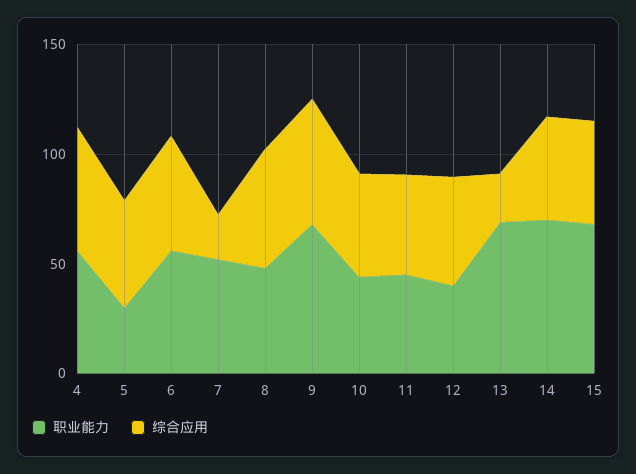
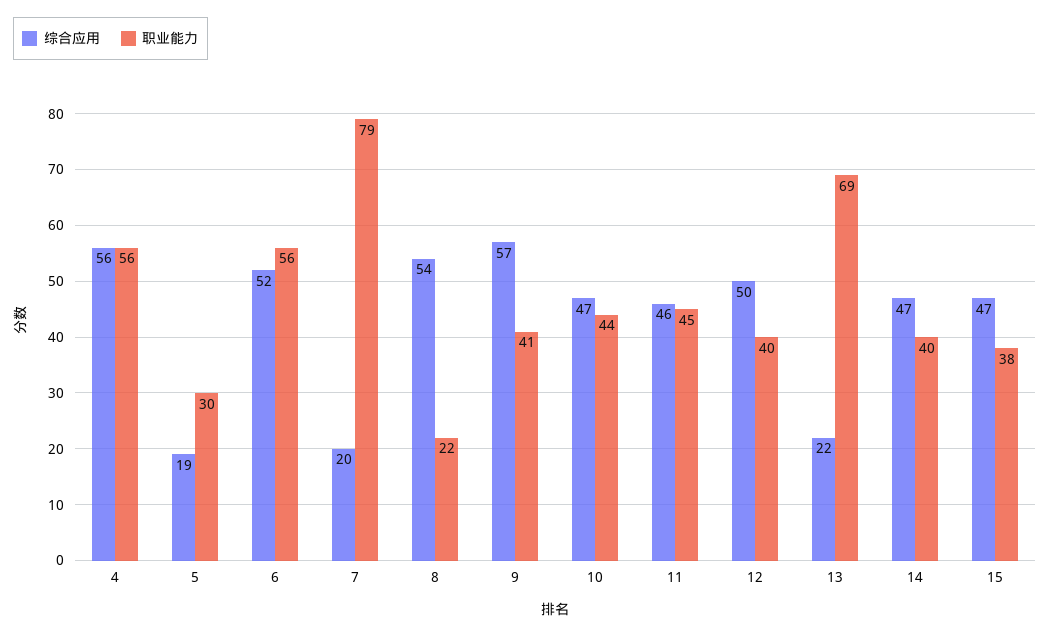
  {
    "职业能力": {
      "4": 56,
      "5": 30,
      "6": 56,
-     "7": 50,
+     "7": 79,
-     "8": 50,
+     "8": 22,
-     "9": 70,
+     "9": 41,
      "10": 44,
      "11": 45,
      "12": 40,
      "13": 69,
-     "14": 70,
+     "14": 40,
-     "15": 70
+     "15": 38
    },
    "综合应用": {
      "4": 56,
-     "5": 50,
+     "5": 19,
      "6": 52,
      "7": 20,
      "8": 54,
      "9": 57,
      "10": 47,
      "11": 46,
      "12": 50,
      "13": 22,
      "14": 47,
      "15": 47
    }
  }

